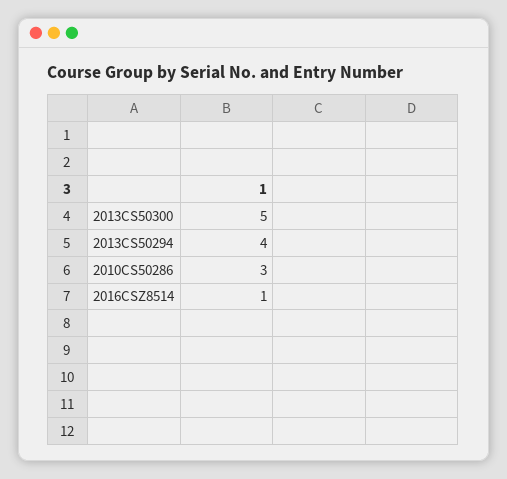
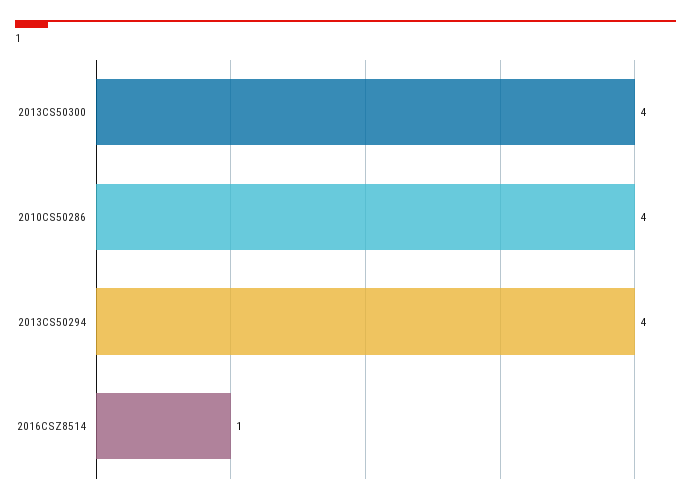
  {
-   "2013CS50300": 5,
+   "2013CS50300": 4,
    "2013CS50294": 4,
-   "2010CS50286": 3,
+   "2010CS50286": 4,
    "2016CSZ8514": 1
  }

